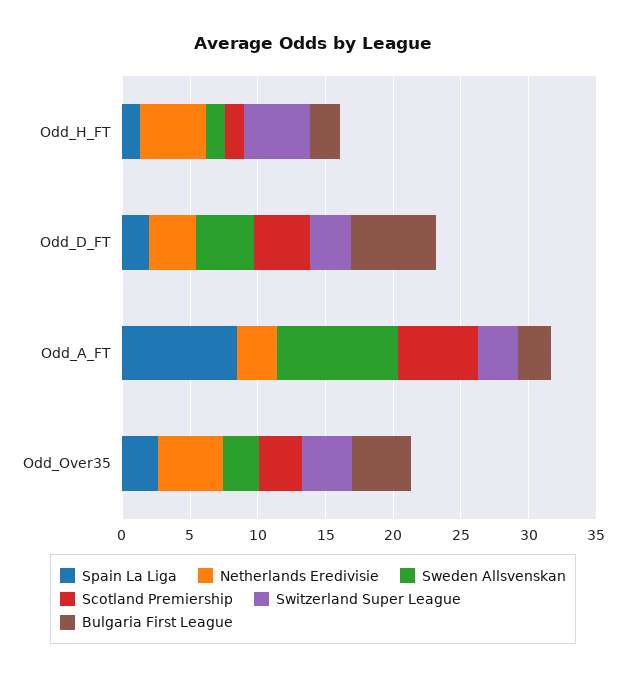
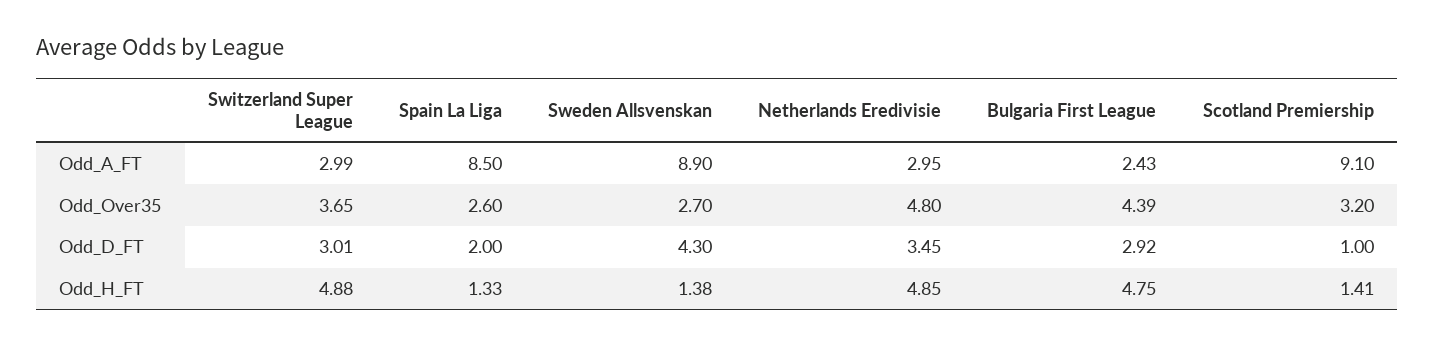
  {
    "Spain La Liga": {
      "Odd_H_FT": 1.33,
      "Odd_D_FT": 2,
      "Odd_A_FT": 8.5,
      "Odd_Over35": 2.6
    },
    "Netherlands Eredivisie": {
      "Odd_H_FT": 4.85,
      "Odd_D_FT": 3.45,
      "Odd_A_FT": 2.95,
      "Odd_Over35": 4.8
    },
    "Sweden Allsvenskan": {
      "Odd_H_FT": 1.38,
      "Odd_D_FT": 4.3,
      "Odd_A_FT": 8.9,
      "Odd_Over35": 2.7
    },
    "Scotland Premiership": {
      "Odd_H_FT": 1.41,
-     "Odd_D_FT": 4,
+     "Odd_D_FT": 1,
-     "Odd_A_FT": 6,
+     "Odd_A_FT": 9.1,
      "Odd_Over35": 3.2
    },
    "Switzerland Super League": {
      "Odd_H_FT": 4.88,
      "Odd_D_FT": 3.01,
      "Odd_A_FT": 2.99,
      "Odd_Over35": 3.65
    },
    "Bulgaria First League": {
-     "Odd_H_FT": 2,
+     "Odd_H_FT": 4.75,
-     "Odd_D_FT": 6,
+     "Odd_D_FT": 2.92,
      "Odd_A_FT": 2.43,
      "Odd_Over35": 4.39
    }
  }

